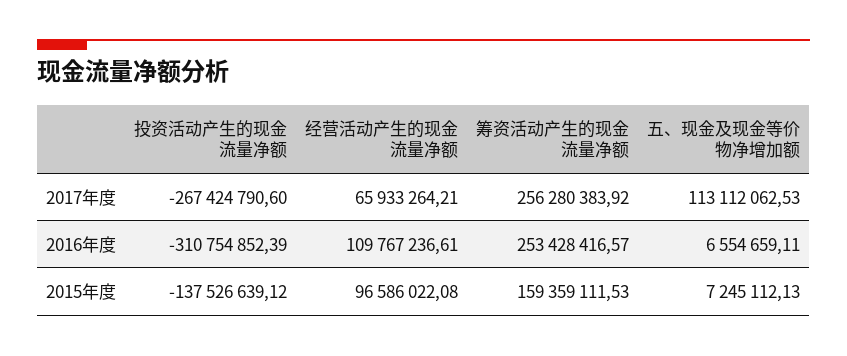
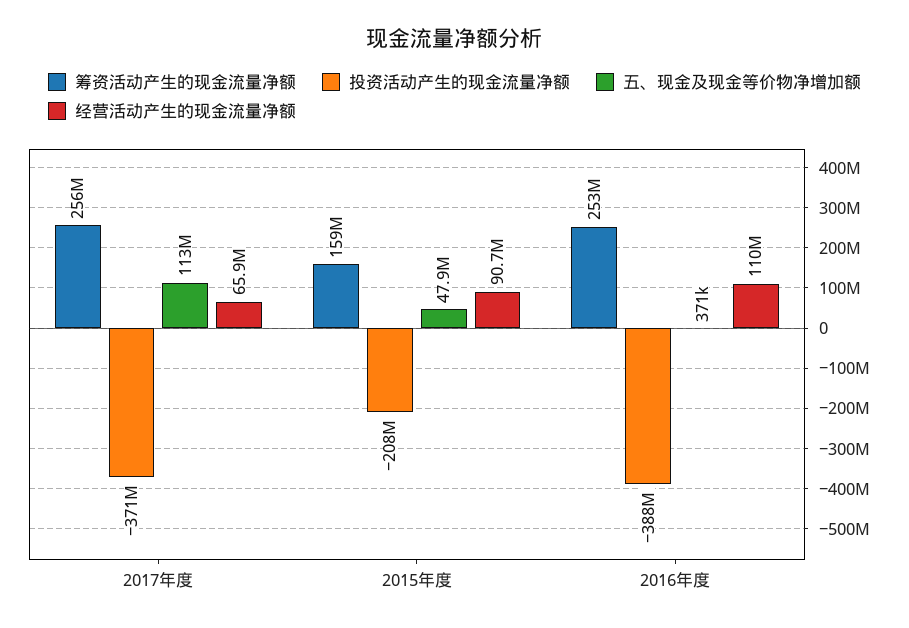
  {
    "投资活动产生的现金流量净额": {
-     "2017年度": -267424790.6,
+     "2017年度": -371000000,
-     "2016年度": -310754852.39,
+     "2016年度": -388000000,
-     "2015年度": -137526639.12
+     "2015年度": -208000000
    },
    "经营活动产生的现金流量净额": {
      "2017年度": 65933264.21,
      "2016年度": 109767236.61,
-     "2015年度": 96586022.08
+     "2015年度": 90700000
    },
    "筹资活动产生的现金流量净额": {
      "2017年度": 256280383.92,
      "2016年度": 253428416.57,
      "2015年度": 159359111.53
    },
    "五、现金及现金等价物净增加额": {
      "2017年度": 113112062.53,
-     "2016年度": 6554659.11,
+     "2016年度": 371000,
-     "2015年度": 7245112.13
+     "2015年度": 47900000
    }
  }

